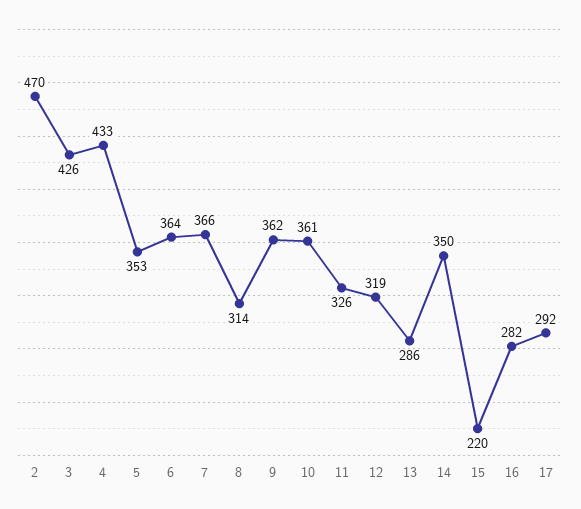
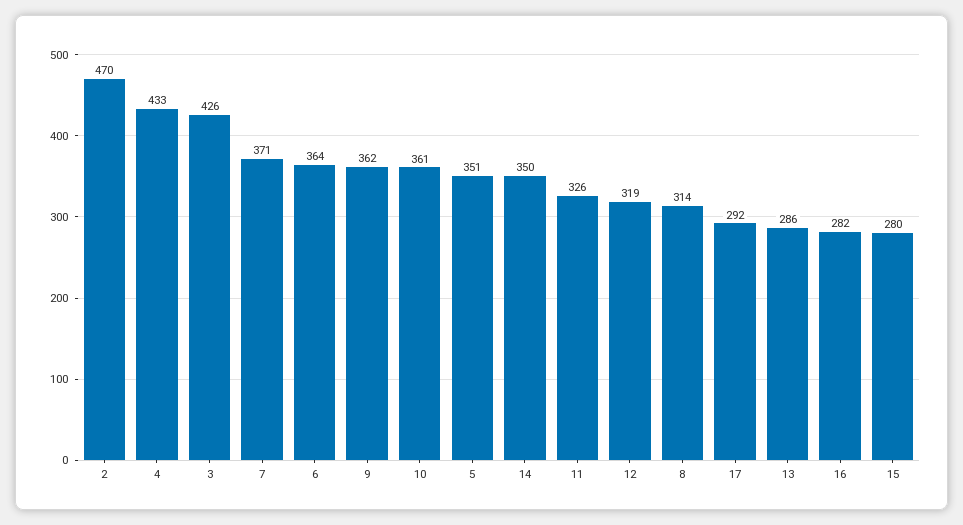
  {
    "2": 470,
    "3": 426,
    "4": 433,
-   "5": 353,
+   "5": 351,
    "6": 364,
-   "7": 366,
+   "7": 371,
    "8": 314,
    "9": 362,
    "10": 361,
    "11": 326,
    "12": 319,
    "13": 286,
    "14": 350,
-   "15": 220,
+   "15": 280,
    "16": 282,
    "17": 292
  }

